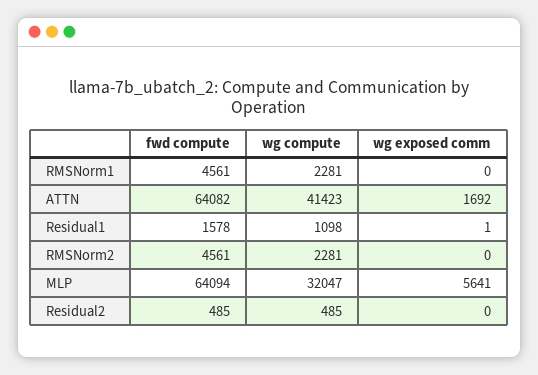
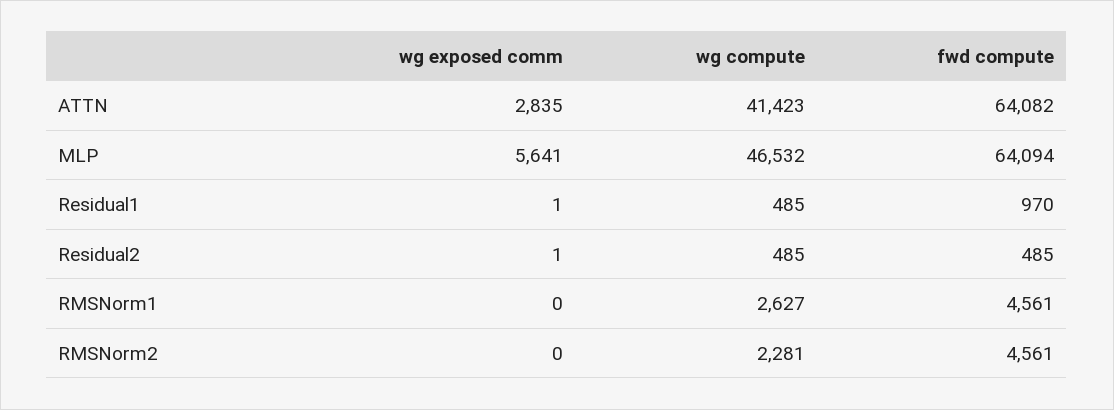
  {
    "fwd compute": {
      "RMSNorm1": 4561,
      "ATTN": 64082,
-     "Residual1": 1578,
+     "Residual1": 970,
      "RMSNorm2": 4561,
      "MLP": 64094,
      "Residual2": 485
    },
    "wg compute": {
-     "RMSNorm1": 2281,
+     "RMSNorm1": 2627,
      "ATTN": 41423,
-     "Residual1": 1098,
+     "Residual1": 485,
      "RMSNorm2": 2281,
-     "MLP": 32047,
+     "MLP": 46532,
      "Residual2": 485
    },
    "wg exposed comm": {
      "RMSNorm1": 0,
-     "ATTN": 1692,
+     "ATTN": 2835,
      "Residual1": 1,
      "RMSNorm2": 0,
      "MLP": 5641,
-     "Residual2": 0
+     "Residual2": 1
    }
  }

